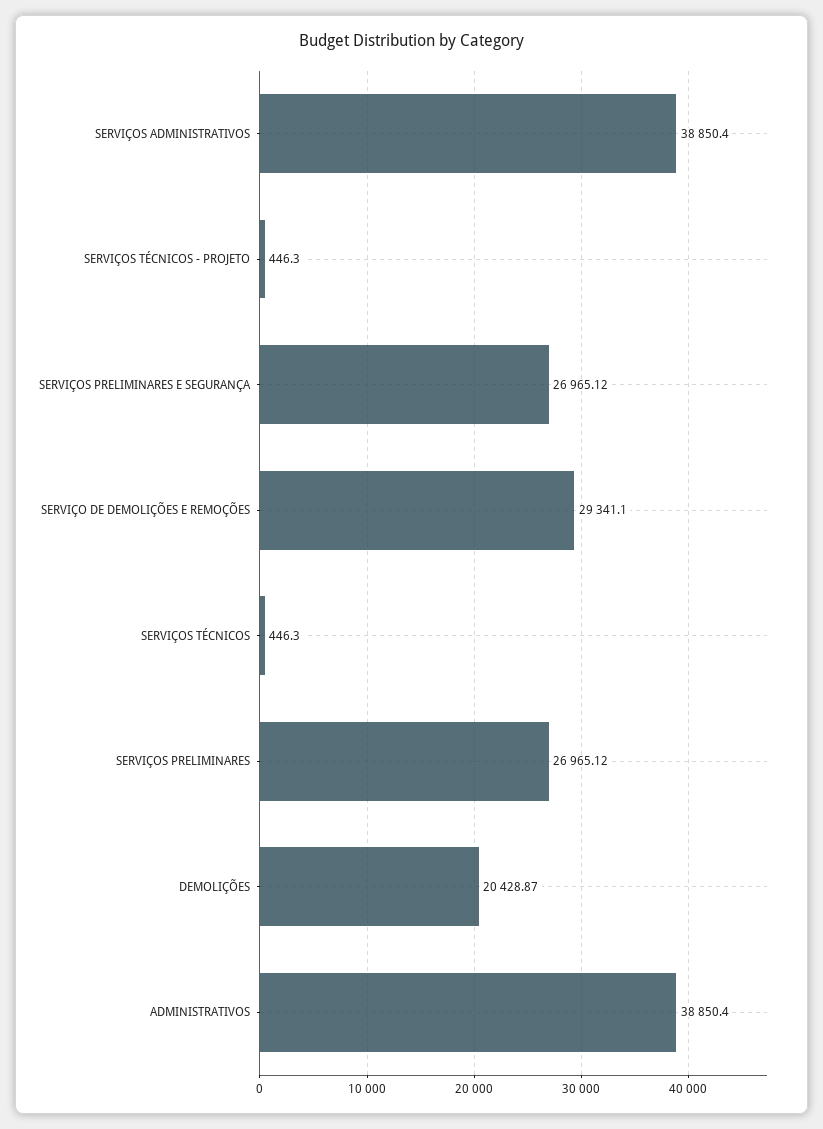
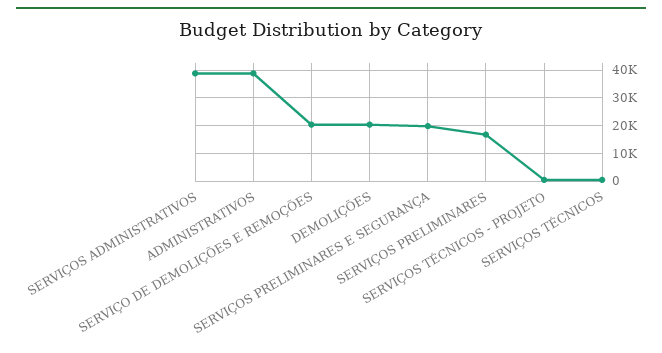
  {
    "SERVIÇOS ADMINISTRATIVOS": 38850.4,
    "SERVIÇOS TÉCNICOS - PROJETO": 446.3,
-   "SERVIÇOS PRELIMINARES E SEGURANÇA": 26965.12,
+   "SERVIÇOS PRELIMINARES E SEGURANÇA": 20000,
-   "SERVIÇO DE DEMOLIÇÕES E REMOÇÕES": 29341.1,
+   "SERVIÇO DE DEMOLIÇÕES E REMOÇÕES": 20000,
    "SERVIÇOS TÉCNICOS": 446.3,
-   "SERVIÇOS PRELIMINARES": 26965.12,
+   "SERVIÇOS PRELIMINARES": 17500,
    "DEMOLIÇÕES": 20428.87,
    "ADMINISTRATIVOS": 38850.4
  }

